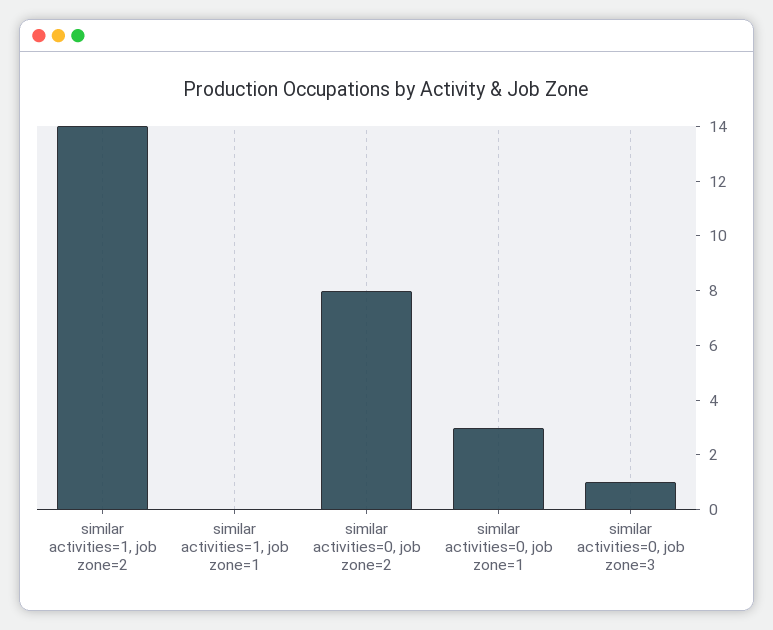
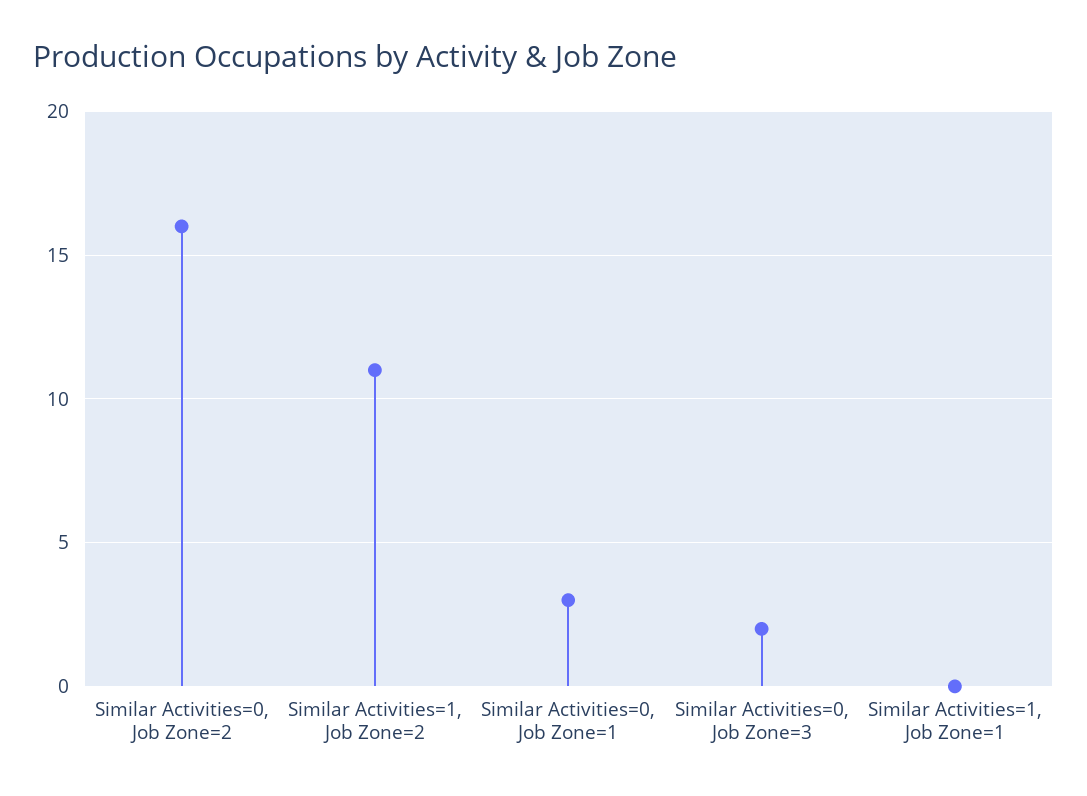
  {
-   "similar activities=1, job zone=2": 14,
+   "similar activities=1, job zone=2": 11,
    "similar activities=1, job zone=1": 0,
-   "similar activities=0, job zone=2": 8,
+   "similar activities=0, job zone=2": 16,
    "similar activities=0, job zone=1": 3,
-   "similar activities=0, job zone=3": 1
+   "similar activities=0, job zone=3": 2
  }

